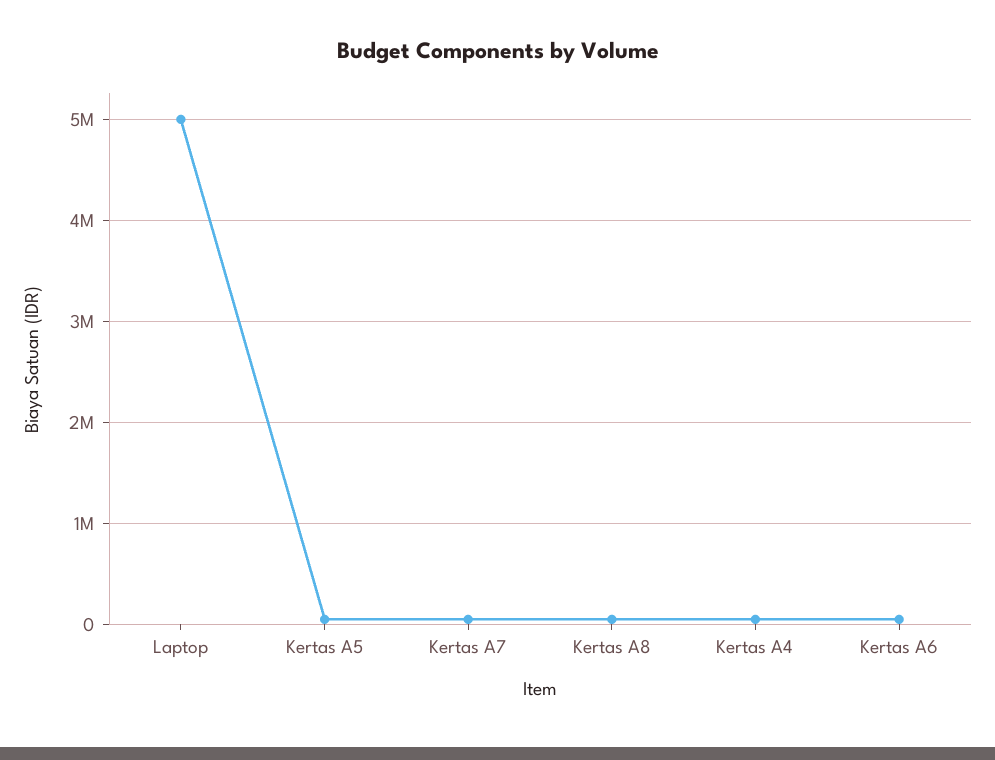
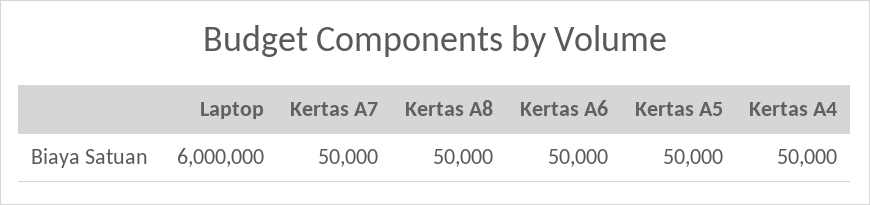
  {
-   "Laptop": 5000000,
+   "Laptop": 6000000,
    "Kertas A5": 50000,
    "Kertas A7": 50000,
    "Kertas A8": 50000,
    "Kertas A4": 50000,
    "Kertas A6": 50000
  }

